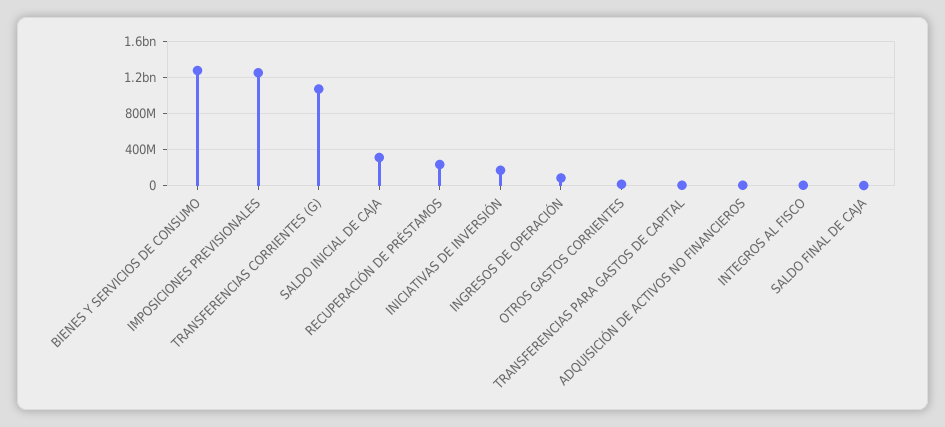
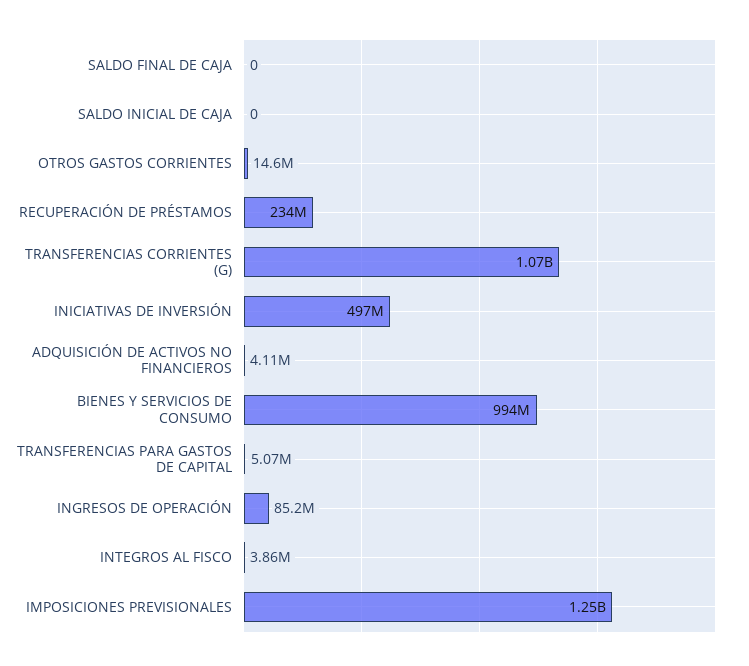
  {
-   "BIENES Y SERVICIOS DE CONSUMO": 1300000000,
+   "BIENES Y SERVICIOS DE CONSUMO": 994000000,
    "IMPOSICIONES PREVISIONALES": 1250000000,
    "TRANSFERENCIAS CORRIENTES (G)": 1070000000,
-   "SALDO INICIAL DE CAJA": 300000000,
+   "SALDO INICIAL DE CAJA": 0,
    "RECUPERACIÓN DE PRÉSTAMOS": 234000000,
-   "INICIATIVAS DE INVERSIÓN": 200000000,
+   "INICIATIVAS DE INVERSIÓN": 497000000,
    "INGRESOS DE OPERACIÓN": 85200000,
    "OTROS GASTOS CORRIENTES": 14600000,
    "TRANSFERENCIAS PARA GASTOS DE CAPITAL": 5070000,
    "ADQUISICIÓN DE ACTIVOS NO FINANCIEROS": 4110000,
    "INTEGROS AL FISCO": 3860000,
    "SALDO FINAL DE CAJA": 0
  }

